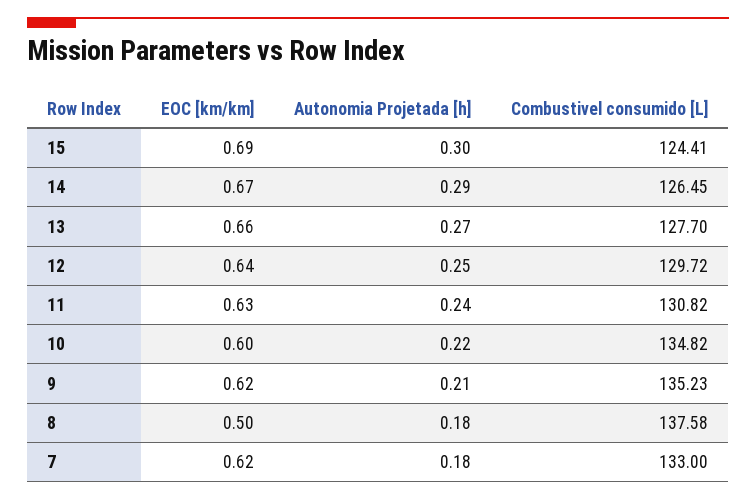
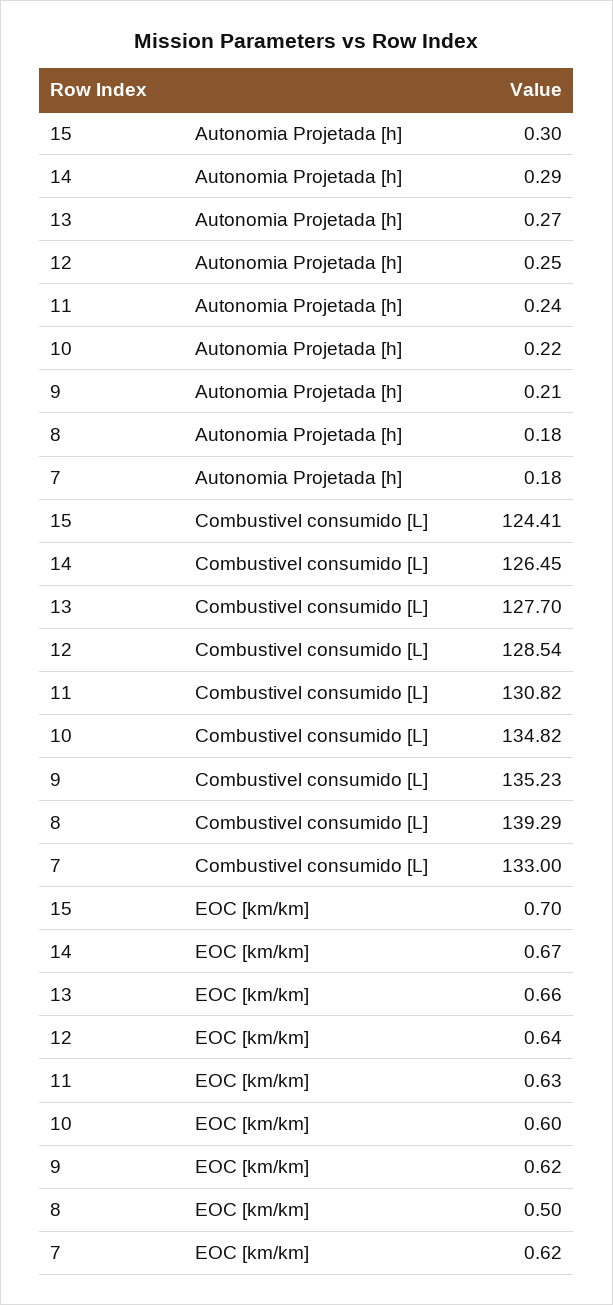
  {
    "EOC [km/km]": {
-     "15": 0.69,
+     "15": 0.7,
      "14": 0.67,
      "13": 0.66,
      "12": 0.64,
      "11": 0.63,
      "10": 0.6,
      "9": 0.62,
      "8": 0.5,
      "7": 0.62
    },
    "Autonomia Projetada [h]": {
      "15": 0.3,
      "14": 0.29,
      "13": 0.27,
      "12": 0.25,
      "11": 0.24,
      "10": 0.22,
      "9": 0.21,
      "8": 0.18,
      "7": 0.18
    },
    "Combustivel consumido [L]": {
      "15": 124.41,
      "14": 126.45,
      "13": 127.7,
-     "12": 129.72,
+     "12": 128.54,
      "11": 130.82,
      "10": 134.82,
      "9": 135.23,
-     "8": 137.58,
+     "8": 139.29,
      "7": 133
    }
  }

